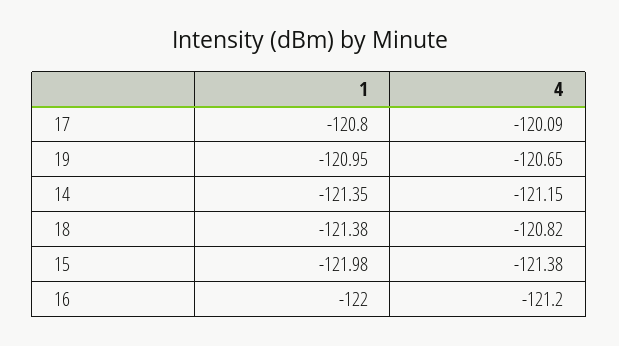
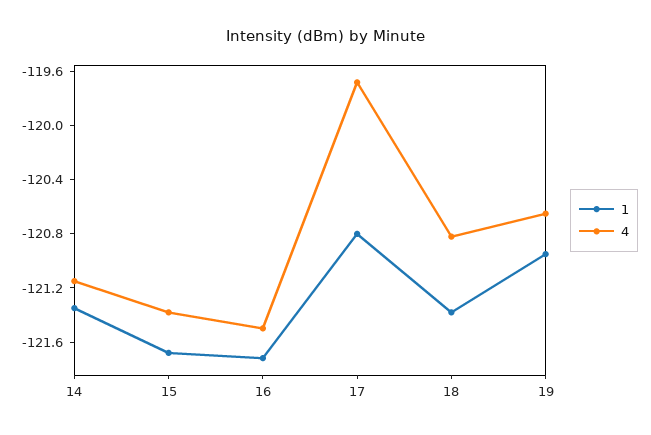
  {
    "1": {
      "17": -120.8,
      "19": -120.95,
      "14": -121.35,
      "18": -121.38,
-     "15": -121.98,
+     "15": -121.7,
-     "16": -122
+     "16": -121.7
    },
    "4": {
-     "17": -120.09,
+     "17": -119.7,
      "19": -120.65,
      "14": -121.15,
      "18": -120.82,
      "15": -121.38,
-     "16": -121.2
+     "16": -121.5
    }
  }

